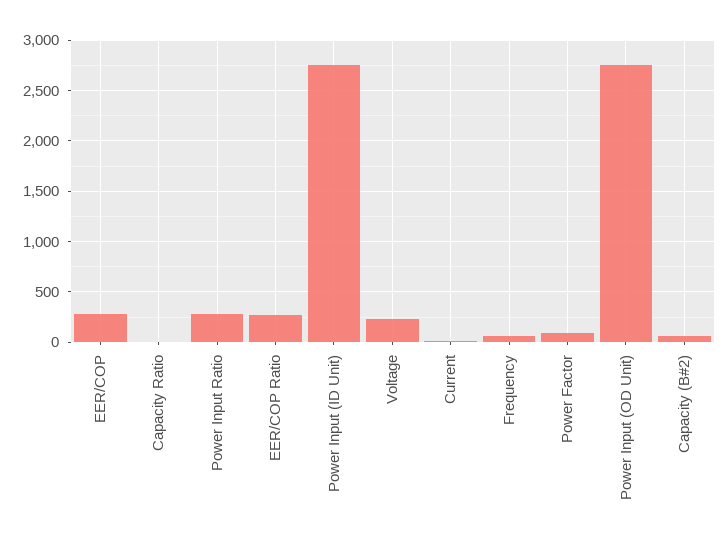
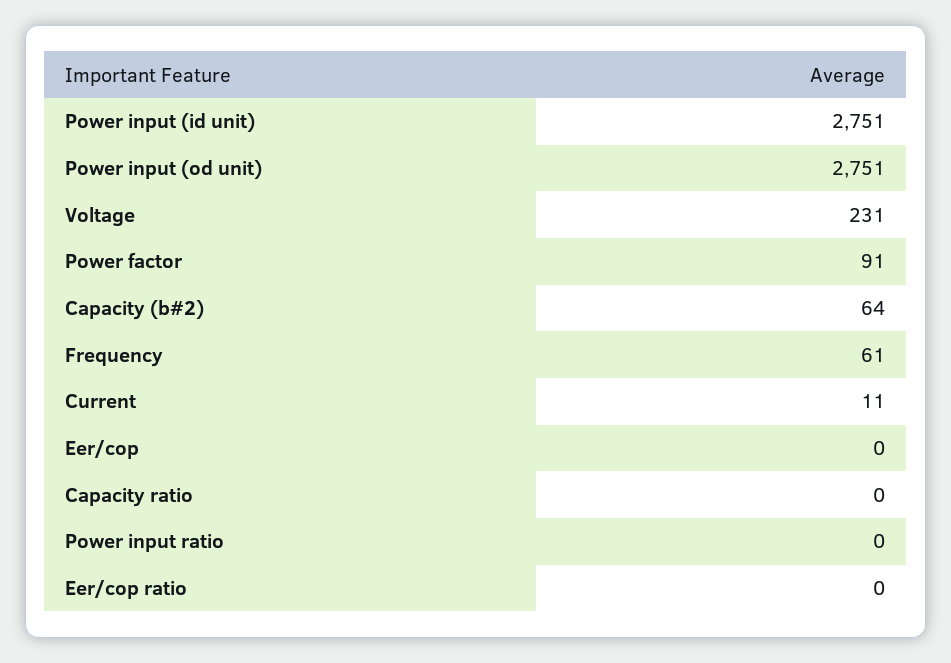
  {
-   "EER/COP": 300,
+   "EER/COP": 0,
    "Capacity Ratio": 0,
-   "Power Input Ratio": 300,
+   "Power Input Ratio": 0,
-   "EER/COP Ratio": 300,
+   "EER/COP Ratio": 0,
    "Power Input (ID Unit)": 2751,
    "Voltage": 231,
    "Current": 11,
    "Frequency": 61,
    "Power Factor": 91,
    "Power Input (OD Unit)": 2751,
    "Capacity (B#2)": 64
  }

